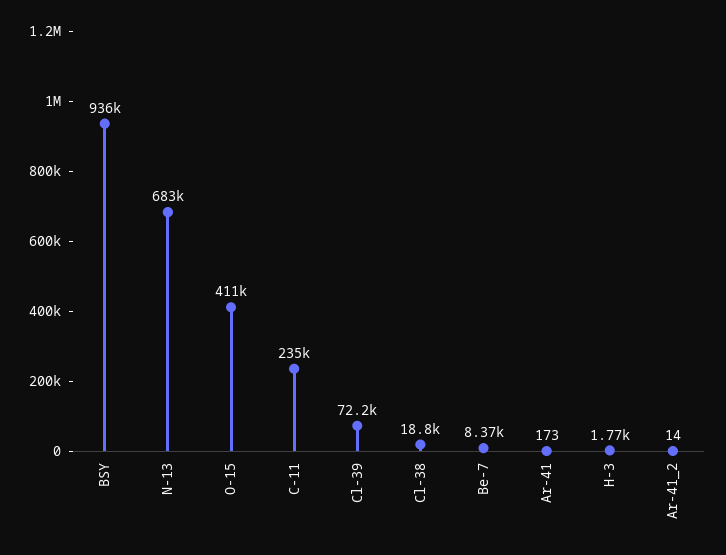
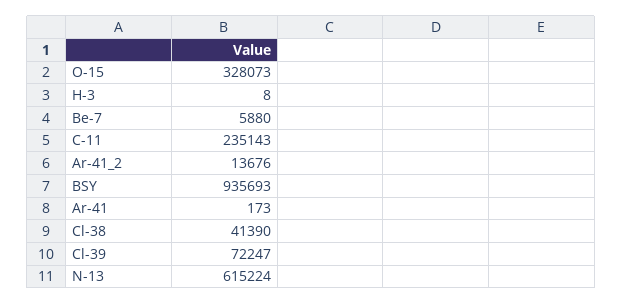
  {
    "BSY": 935693,
-   "N-13": 683000,
+   "N-13": 615224,
-   "O-15": 411000,
+   "O-15": 328073,
    "C-11": 235143,
    "Cl-39": 72247,
-   "Cl-38": 18800,
+   "Cl-38": 41390,
-   "Be-7": 8370,
+   "Be-7": 5880,
    "Ar-41": 173,
-   "H-3": 1770,
+   "H-3": 8,
-   "Ar-41_2": 14
+   "Ar-41_2": 13676
  }

